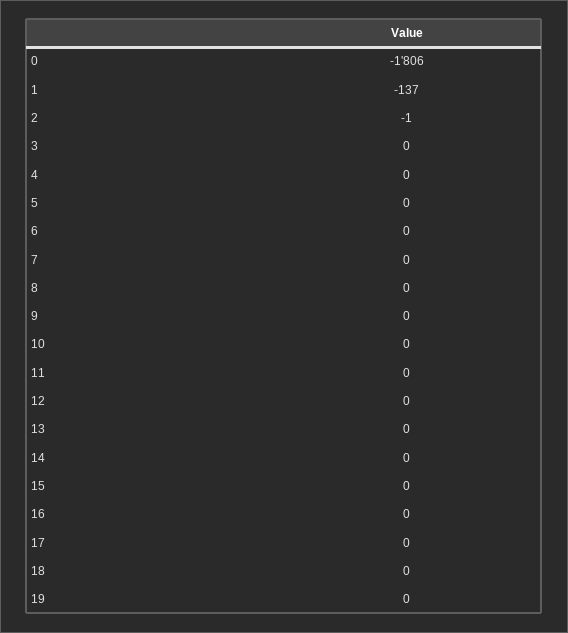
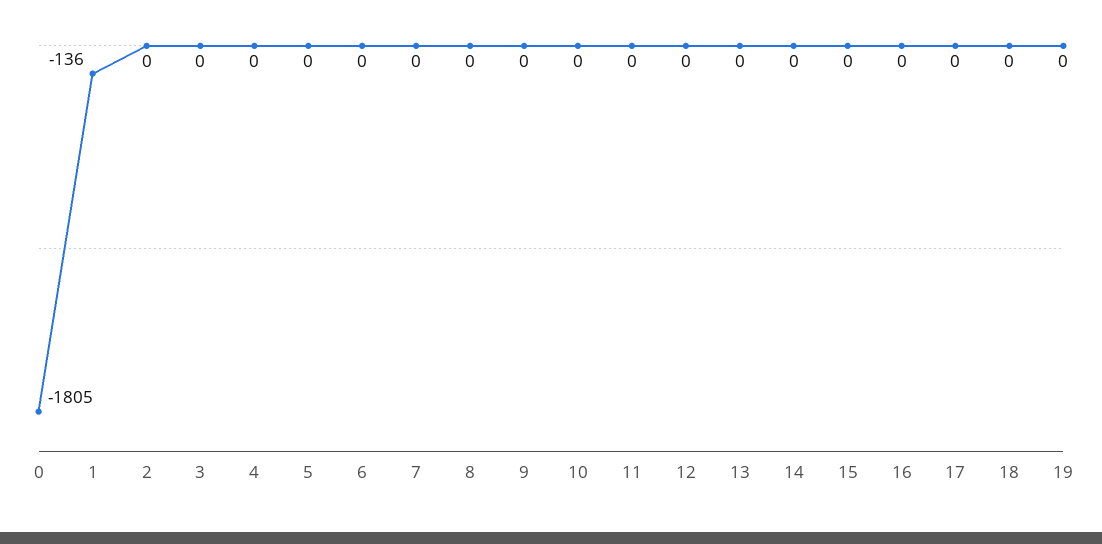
  {
-   "0": -1806,
+   "0": -1805,
-   "1": -137,
+   "1": -136,
-   "2": -1,
+   "2": 0,
    "3": 0,
    "4": 0,
    "5": 0,
    "6": 0,
    "7": 0,
    "8": 0,
    "9": 0,
    "10": 0,
    "11": 0,
    "12": 0,
    "13": 0,
    "14": 0,
    "15": 0,
    "16": 0,
    "17": 0,
    "18": 0,
    "19": 0
  }

